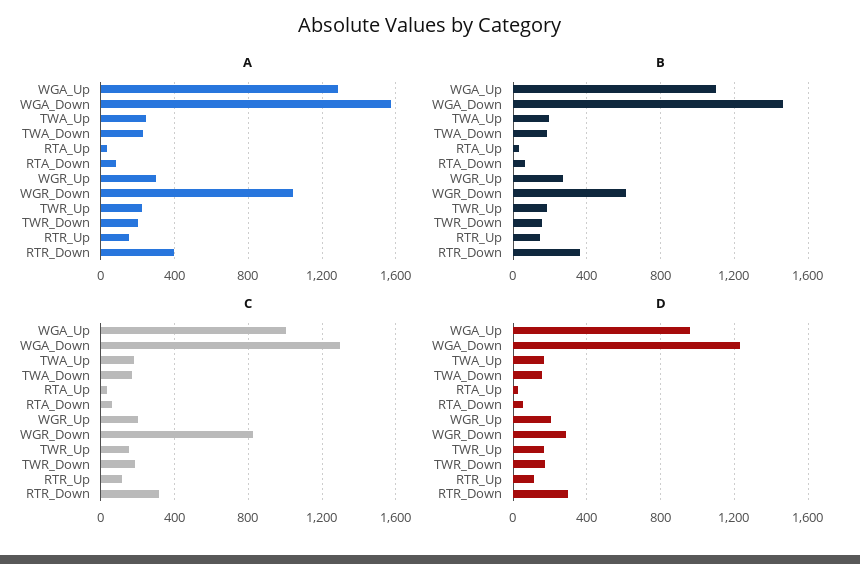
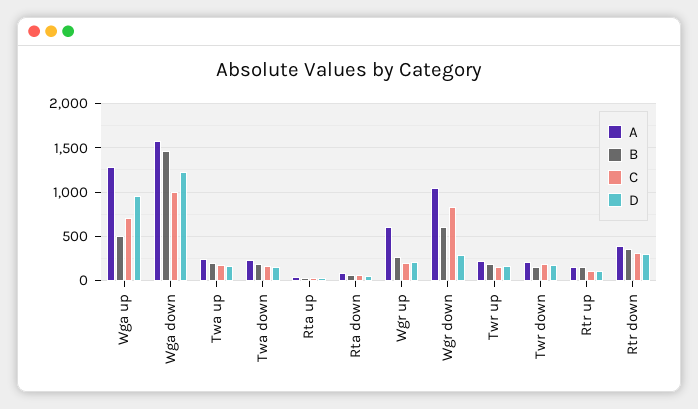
  {
    "A": {
      "WGA_Up": 1300,
      "WGA_Down": 1600,
      "TWA_Up": 250,
      "TWA_Down": 250,
      "RTA_Up": 50,
      "RTA_Down": 100,
-     "WGR_Up": 300,
+     "WGR_Up": 600,
      "WGR_Down": 1050,
      "TWR_Up": 200,
      "TWR_Down": 200,
      "RTR_Up": 150,
      "RTR_Down": 400
    },
    "B": {
-     "WGA_Up": 1100,
+     "WGA_Up": 500,
      "WGA_Down": 1450,
      "TWA_Up": 200,
      "TWA_Down": 200,
      "RTA_Up": 50,
      "RTA_Down": 50,
      "WGR_Up": 250,
      "WGR_Down": 600,
      "TWR_Up": 200,
      "TWR_Down": 150,
      "RTR_Up": 150,
      "RTR_Down": 350
    },
    "C": {
-     "WGA_Up": 1000,
+     "WGA_Up": 700,
-     "WGA_Down": 1300,
+     "WGA_Down": 1000,
      "TWA_Up": 200,
      "TWA_Down": 150,
      "RTA_Up": 50,
      "RTA_Down": 50,
      "WGR_Up": 200,
      "WGR_Down": 850,
      "TWR_Up": 150,
      "TWR_Down": 200,
      "RTR_Up": 100,
      "RTR_Down": 300
    },
    "D": {
      "WGA_Up": 950,
      "WGA_Down": 1250,
      "TWA_Up": 150,
      "TWA_Down": 150,
      "RTA_Up": 50,
      "RTA_Down": 50,
      "WGR_Up": 200,
      "WGR_Down": 300,
      "TWR_Up": 150,
      "TWR_Down": 200,
      "RTR_Up": 100,
      "RTR_Down": 300
    }
  }

